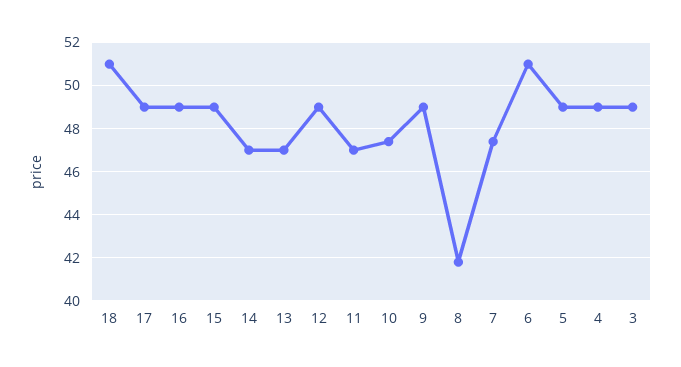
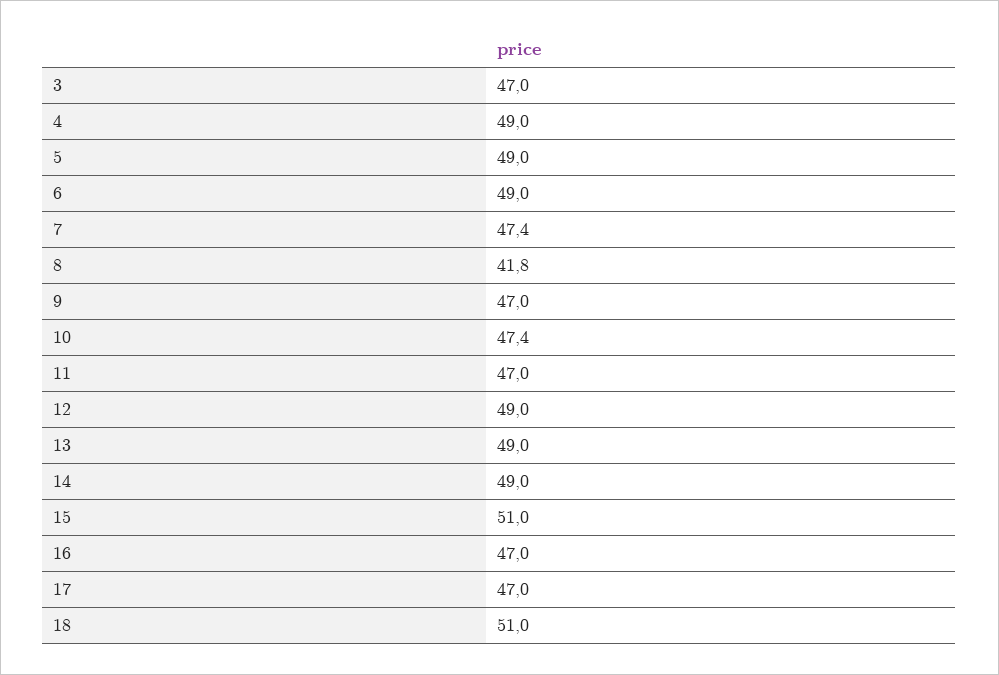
  {
    "18": 51,
-   "17": 49,
+   "17": 47,
-   "16": 49,
+   "16": 47,
-   "15": 49,
+   "15": 51,
-   "14": 47,
+   "14": 49,
-   "13": 47,
+   "13": 49,
    "12": 49,
    "11": 47,
    "10": 47.4,
-   "9": 49,
+   "9": 47,
    "8": 41.8,
    "7": 47.4,
-   "6": 51,
+   "6": 49,
    "5": 49,
    "4": 49,
-   "3": 49
+   "3": 47
  }

